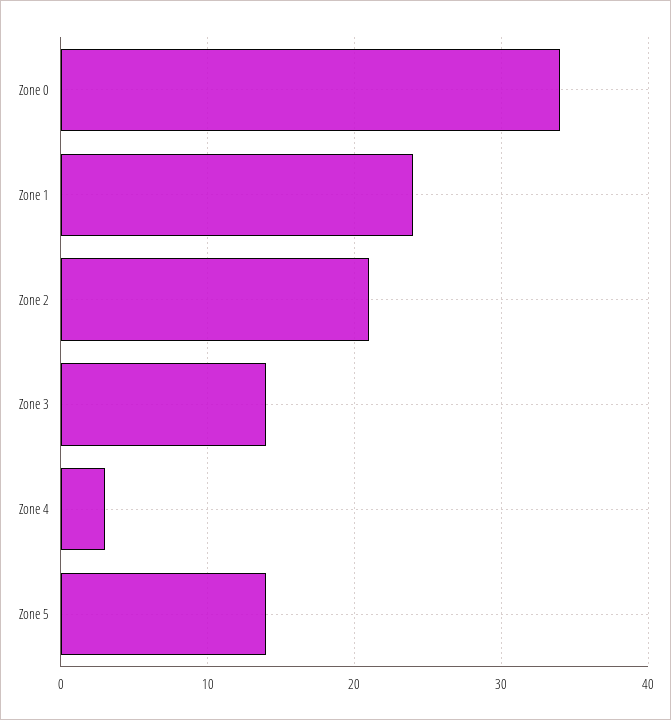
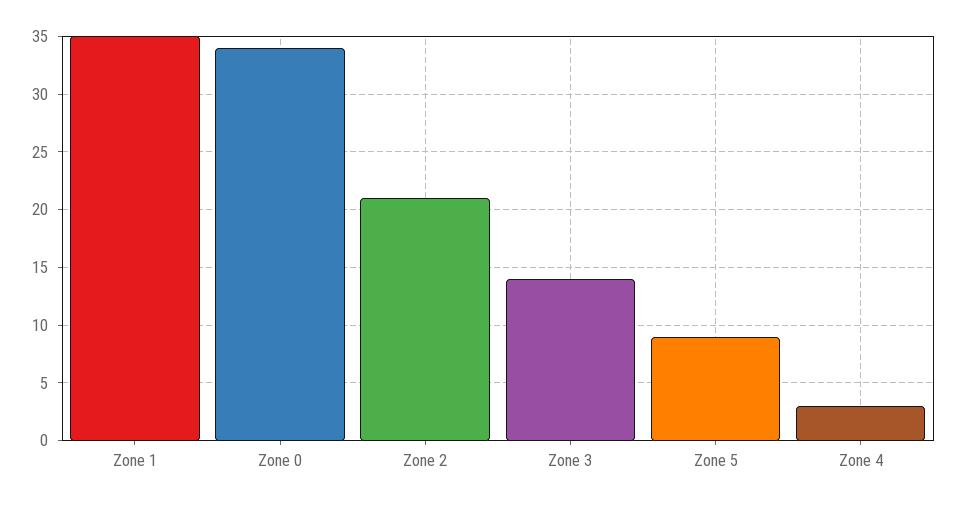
  {
    "Zone 0": 34,
-   "Zone 1": 24,
+   "Zone 1": 35,
    "Zone 2": 21,
    "Zone 3": 14,
    "Zone 4": 3,
-   "Zone 5": 14
+   "Zone 5": 9
  }

